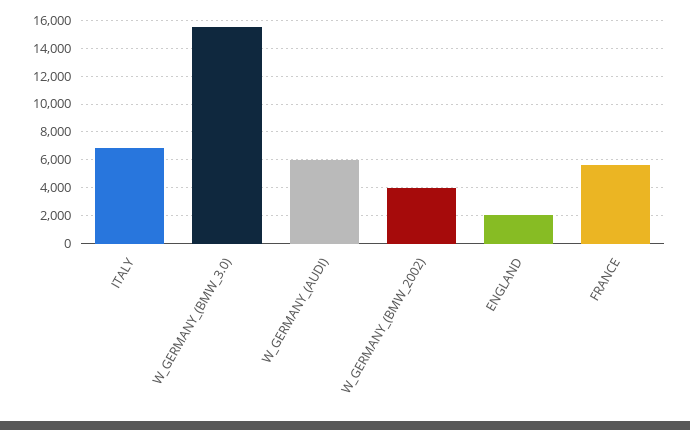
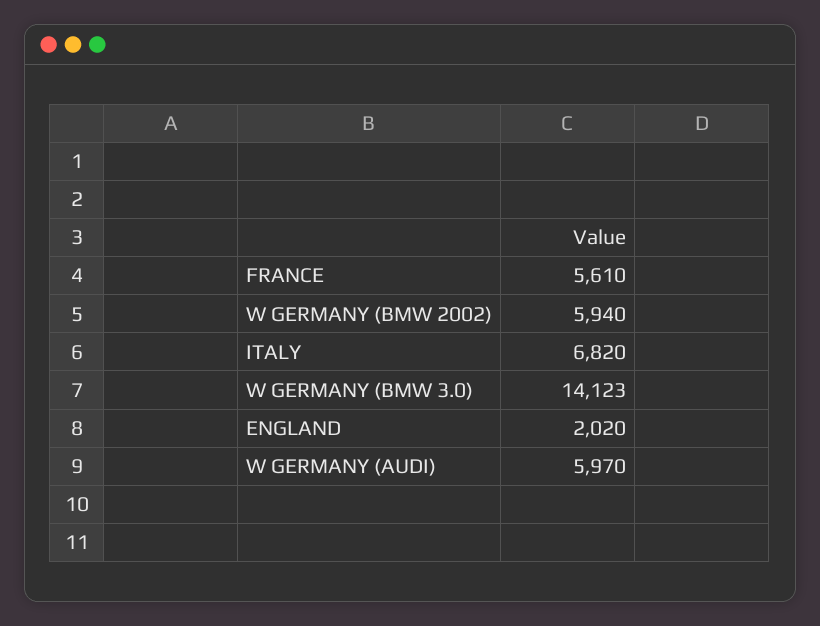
  {
    "ITALY": 6820,
-   "W_GERMANY_(BMW_3.0)": 15500,
+   "W_GERMANY_(BMW_3.0)": 14123,
    "W_GERMANY_(AUDI)": 5970,
-   "W_GERMANY_(BMW_2002)": 4000,
+   "W_GERMANY_(BMW_2002)": 5940,
    "ENGLAND": 2020,
    "FRANCE": 5610
  }

